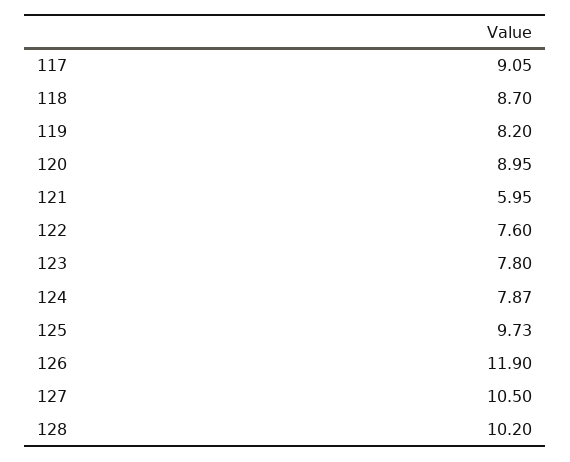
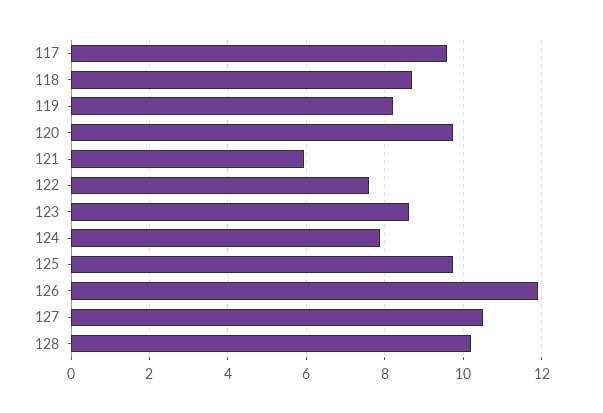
  {
-   "117": 9.05,
+   "117": 9.6,
    "118": 8.7,
    "119": 8.2,
-   "120": 8.95,
+   "120": 9.8,
    "121": 5.95,
    "122": 7.6,
-   "123": 7.8,
+   "123": 8.6,
    "124": 7.87,
    "125": 9.73,
    "126": 11.9,
    "127": 10.5,
    "128": 10.2
  }

